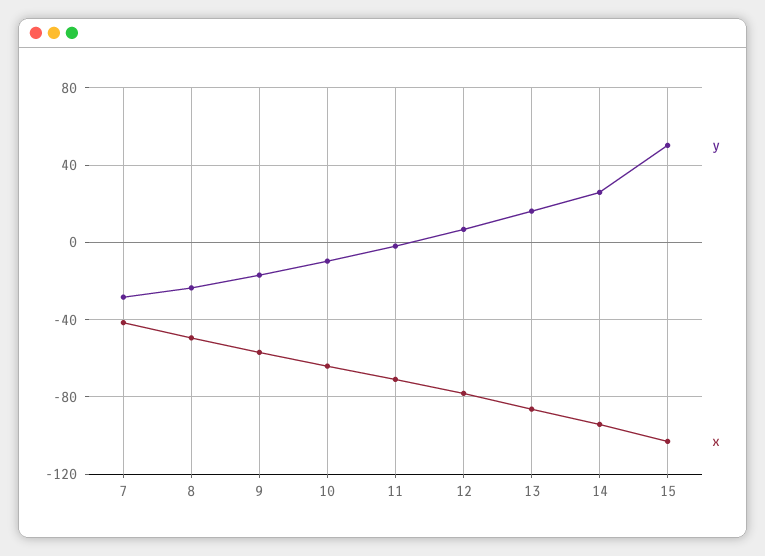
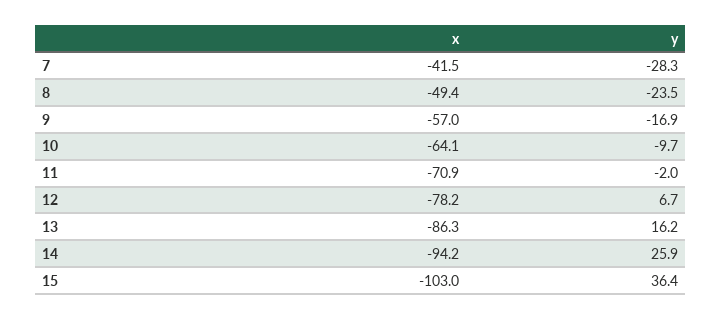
  {
    "y": {
      "7": -28.3,
      "8": -23.5,
      "9": -16.9,
      "10": -9.7,
      "11": -2,
      "12": 6.7,
      "13": 16.2,
      "14": 25.9,
-     "15": 50
+     "15": 36.4
    },
    "x": {
      "7": -41.5,
      "8": -49.4,
      "9": -57,
      "10": -64.1,
      "11": -70.9,
      "12": -78.2,
      "13": -86.3,
      "14": -94.2,
      "15": -103
    }
  }

